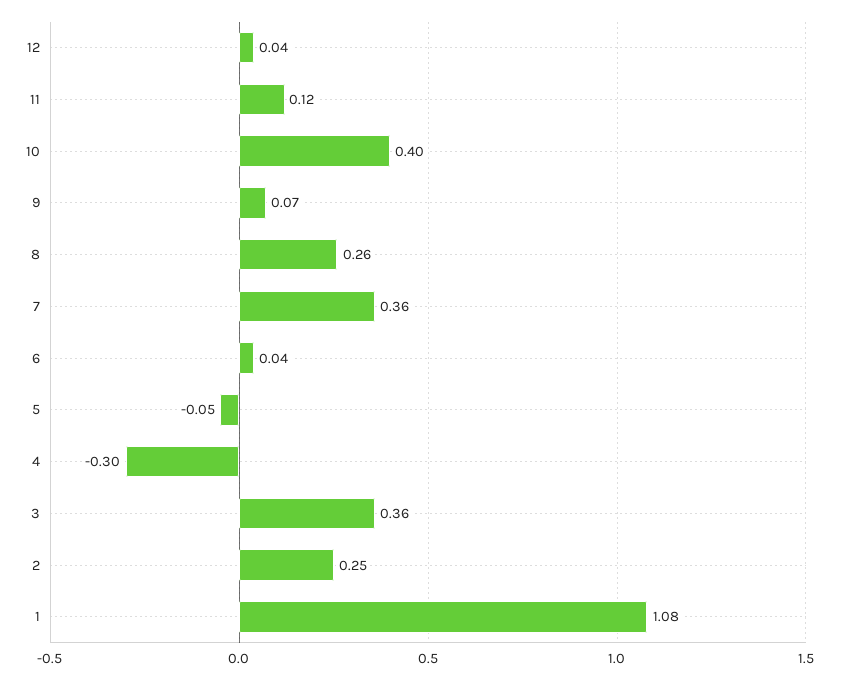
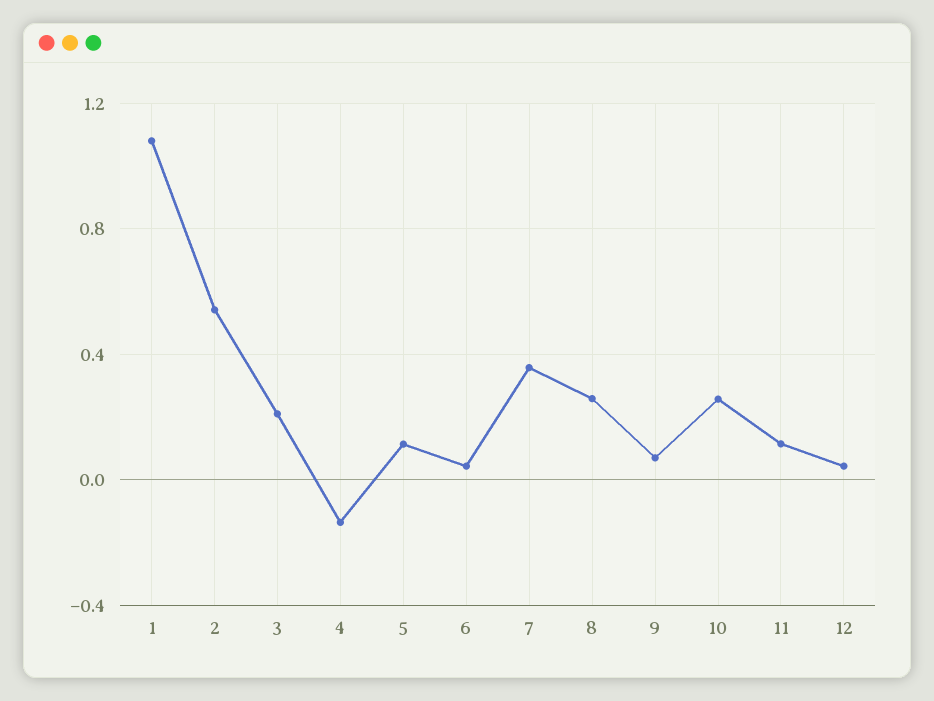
  {
    "12": 0.04,
    "11": 0.12,
-   "10": 0.4,
+   "10": 0.25,
    "9": 0.07,
    "8": 0.26,
    "7": 0.36,
    "6": 0.04,
-   "5": -0.05,
+   "5": 0.1,
-   "4": -0.3,
+   "4": -0.15,
-   "3": 0.36,
+   "3": 0.2,
-   "2": 0.25,
+   "2": 0.55,
    "1": 1.08
  }

